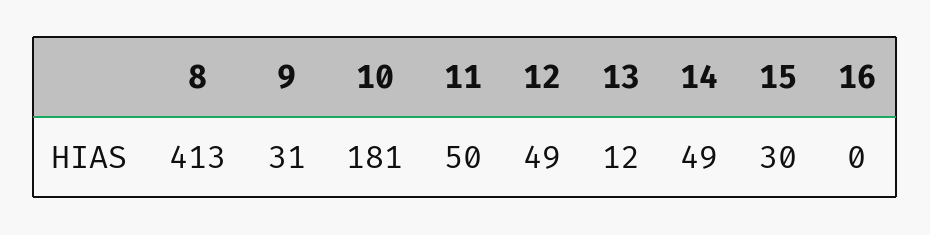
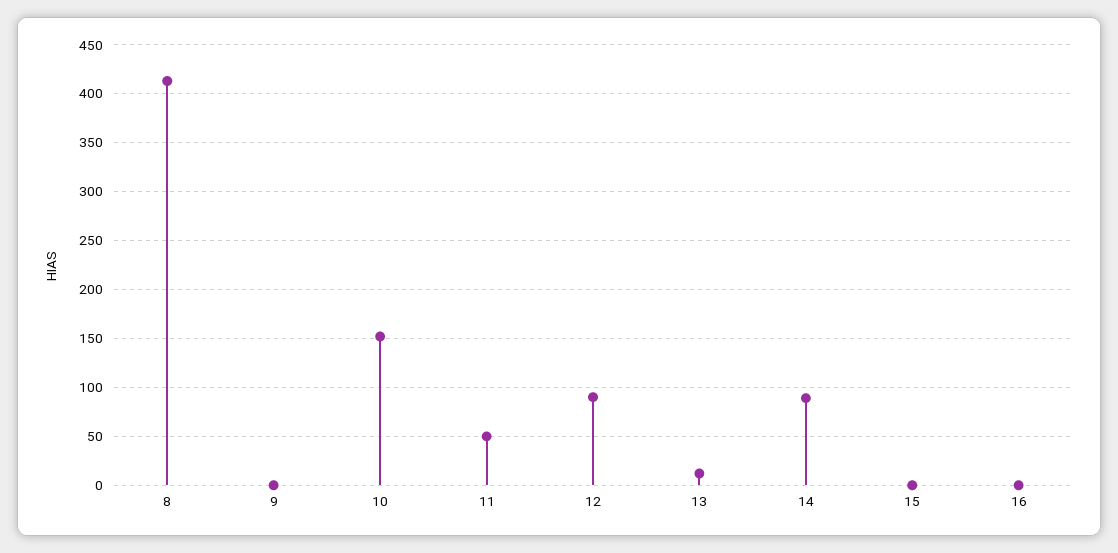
  {
    "8": 413,
-   "9": 31,
+   "9": 0,
-   "10": 181,
+   "10": 150,
    "11": 50,
-   "12": 49,
+   "12": 90,
    "13": 12,
-   "14": 49,
+   "14": 90,
-   "15": 30,
+   "15": 0,
    "16": 0
  }

